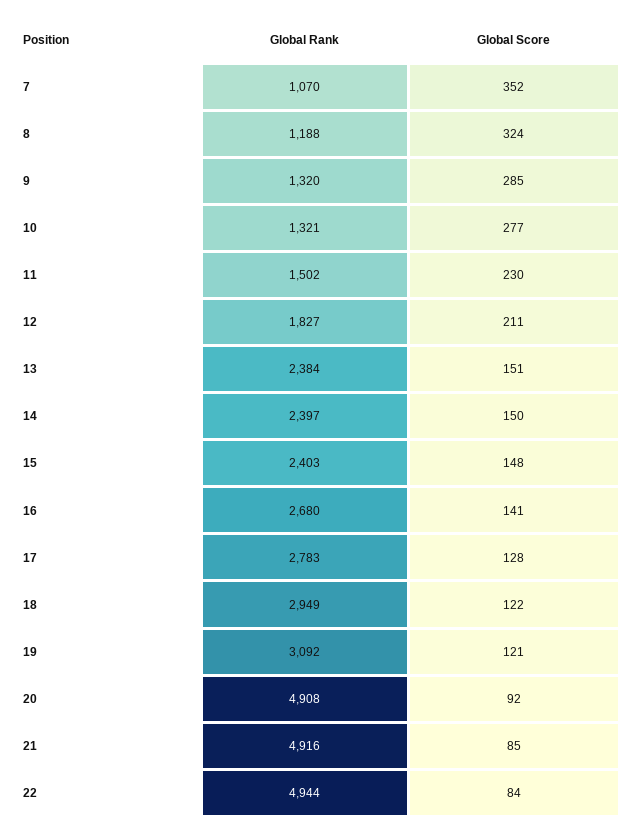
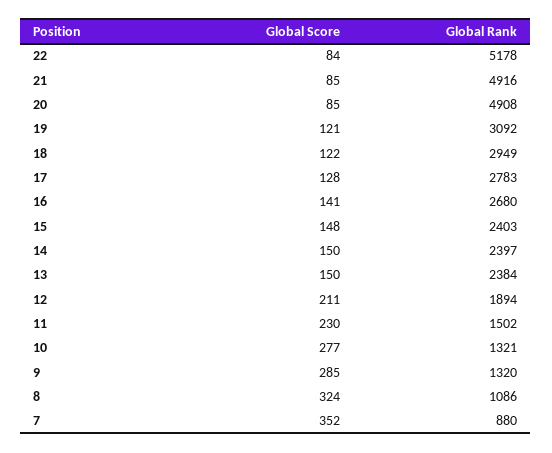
  {
    "Global Rank": {
-     "7": 1070,
+     "7": 880,
-     "8": 1188,
+     "8": 1086,
      "9": 1320,
      "10": 1321,
      "11": 1502,
-     "12": 1827,
+     "12": 1894,
      "13": 2384,
      "14": 2397,
      "15": 2403,
      "16": 2680,
      "17": 2783,
      "18": 2949,
      "19": 3092,
      "20": 4908,
      "21": 4916,
-     "22": 4944
+     "22": 5178
    },
    "Global Score": {
      "7": 352,
      "8": 324,
      "9": 285,
      "10": 277,
      "11": 230,
      "12": 211,
-     "13": 151,
+     "13": 150,
      "14": 150,
      "15": 148,
      "16": 141,
      "17": 128,
      "18": 122,
      "19": 121,
-     "20": 92,
+     "20": 85,
      "21": 85,
      "22": 84
    }
  }

